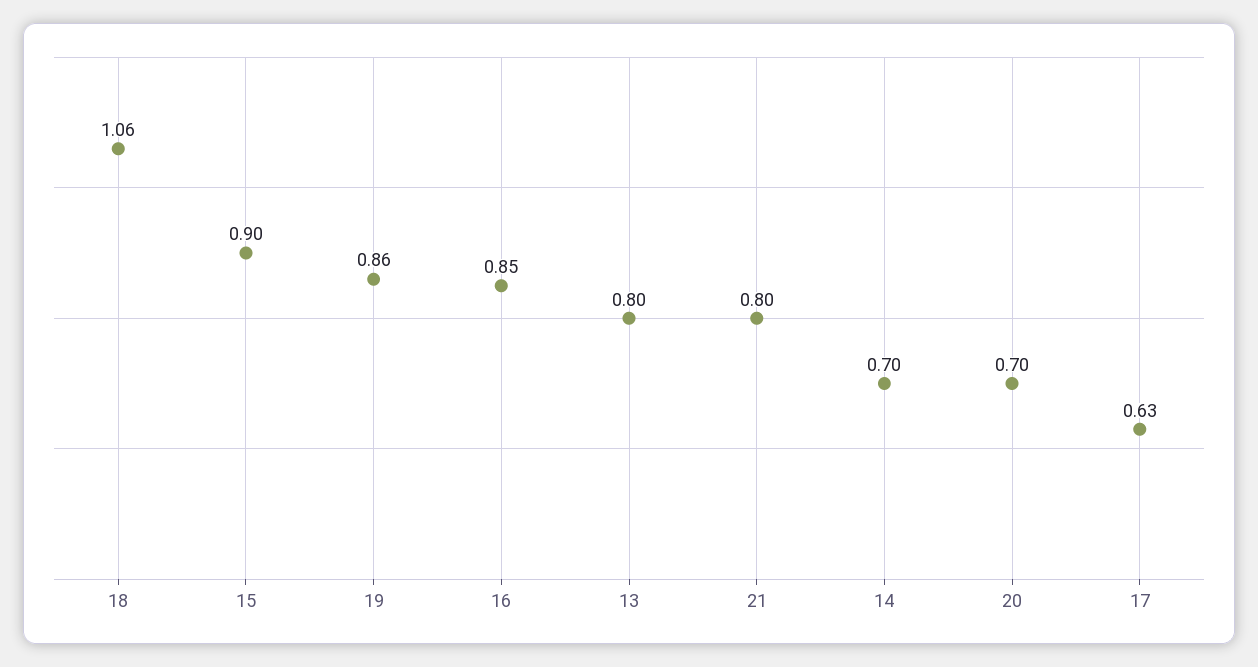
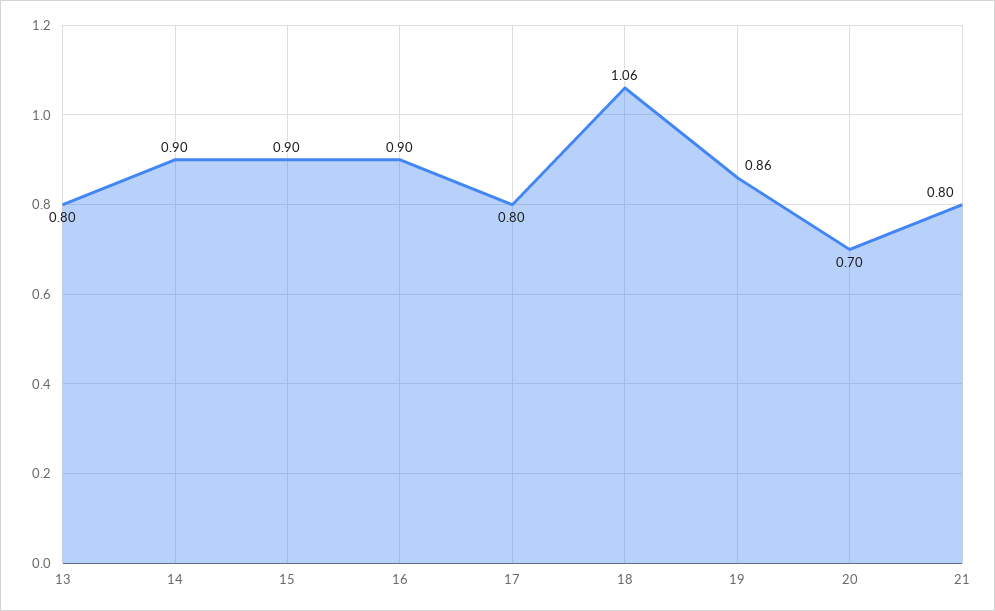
  {
    "18": 1.06,
    "15": 0.9,
    "19": 0.86,
-   "16": 0.85,
+   "16": 0.9,
    "13": 0.8,
    "21": 0.8,
-   "14": 0.7,
+   "14": 0.9,
    "20": 0.7,
-   "17": 0.63
+   "17": 0.8
  }

